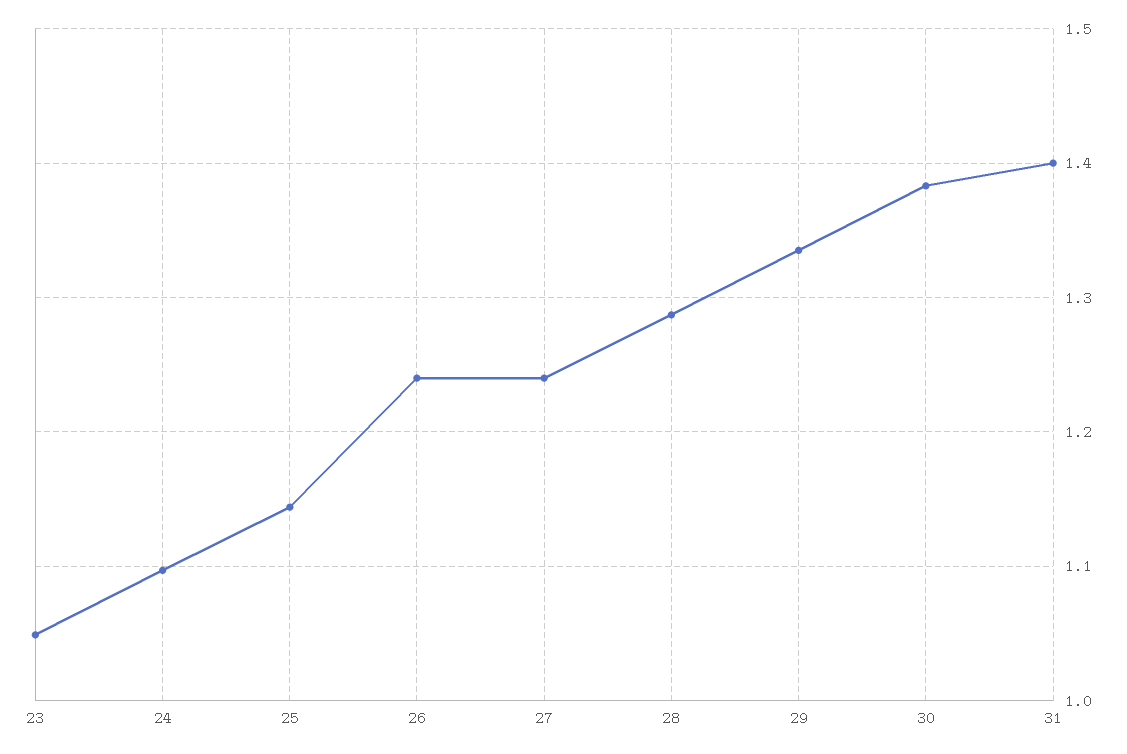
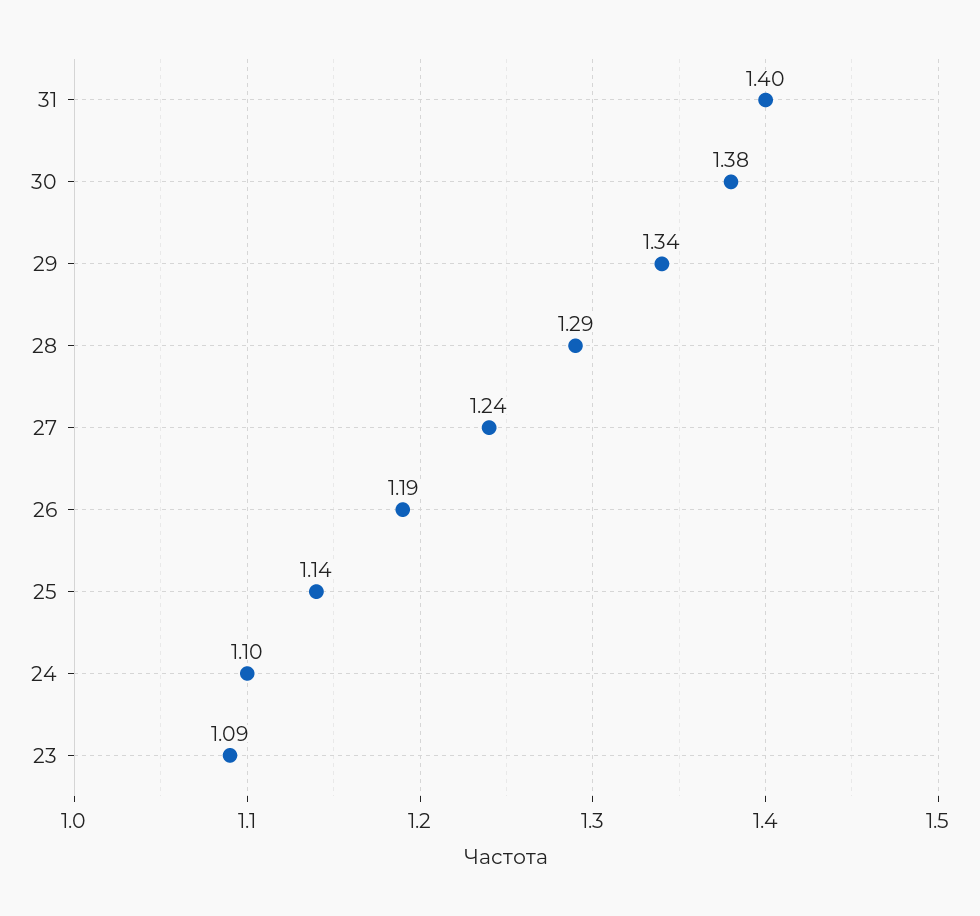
  {
-   "23": 1.05,
+   "23": 1.09,
    "24": 1.1,
    "25": 1.14,
-   "26": 1.24,
+   "26": 1.19,
    "27": 1.24,
    "28": 1.29,
    "29": 1.34,
    "30": 1.38,
    "31": 1.4
  }

